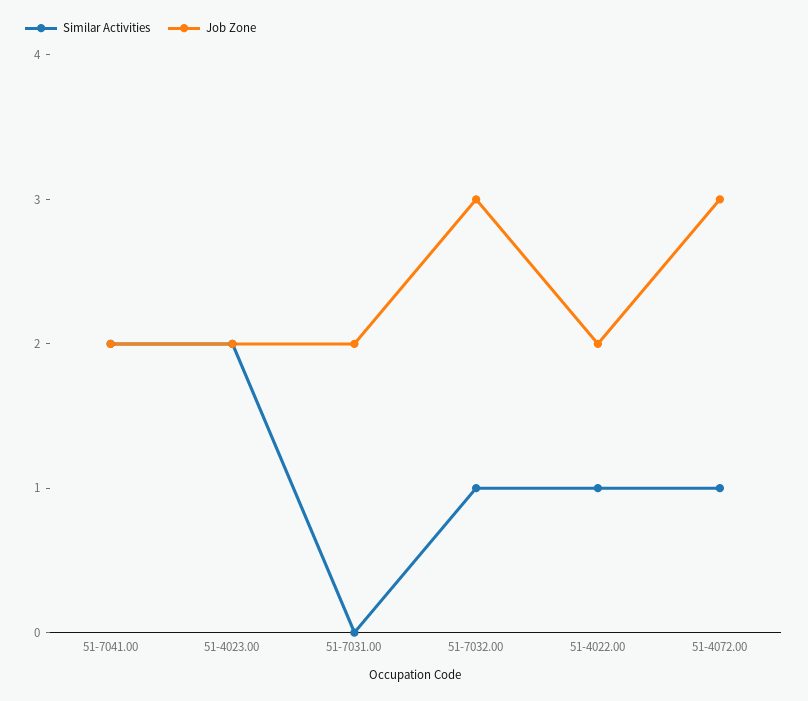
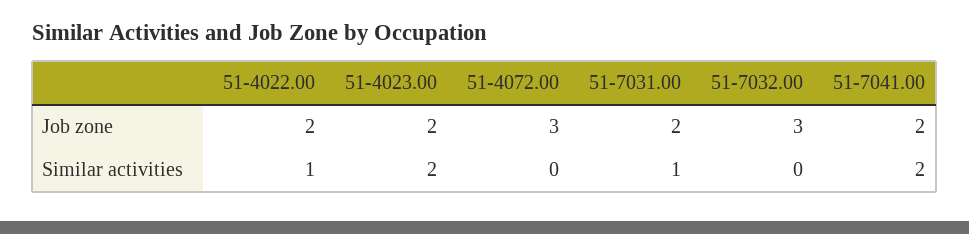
  {
    "Similar Activities": {
      "51-7041.00": 2,
      "51-4023.00": 2,
-     "51-7031.00": 0,
+     "51-7031.00": 1,
-     "51-7032.00": 1,
+     "51-7032.00": 0,
      "51-4022.00": 1,
-     "51-4072.00": 1
+     "51-4072.00": 0
    },
    "Job Zone": {
      "51-7041.00": 2,
      "51-4023.00": 2,
      "51-7031.00": 2,
      "51-7032.00": 3,
      "51-4022.00": 2,
      "51-4072.00": 3
    }
  }

